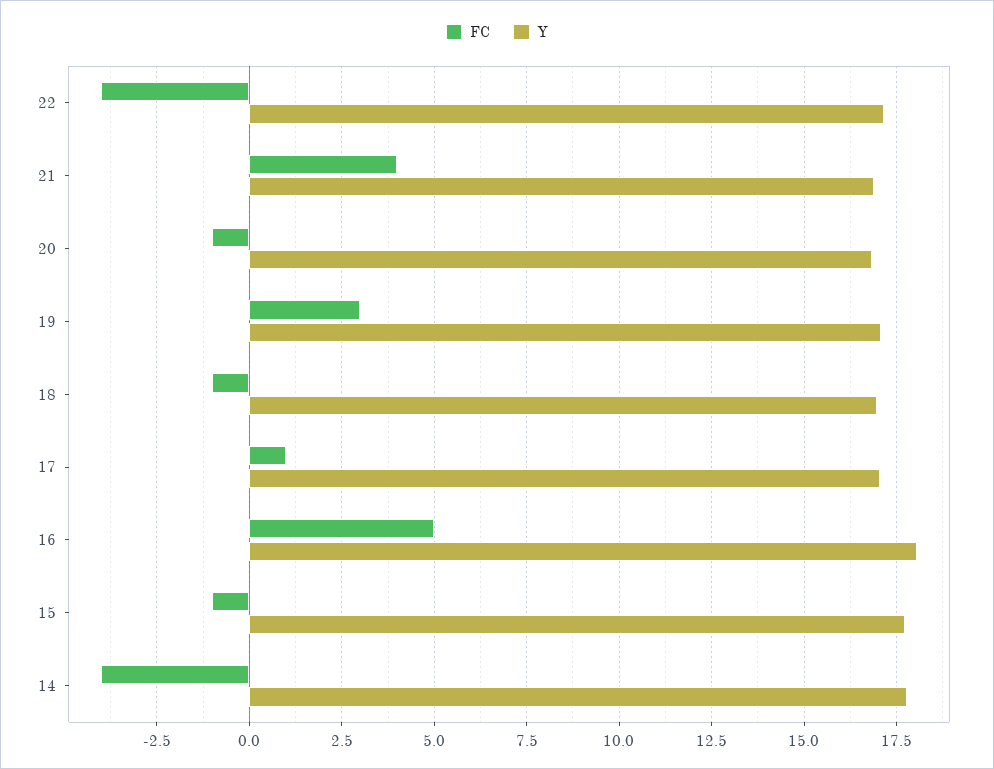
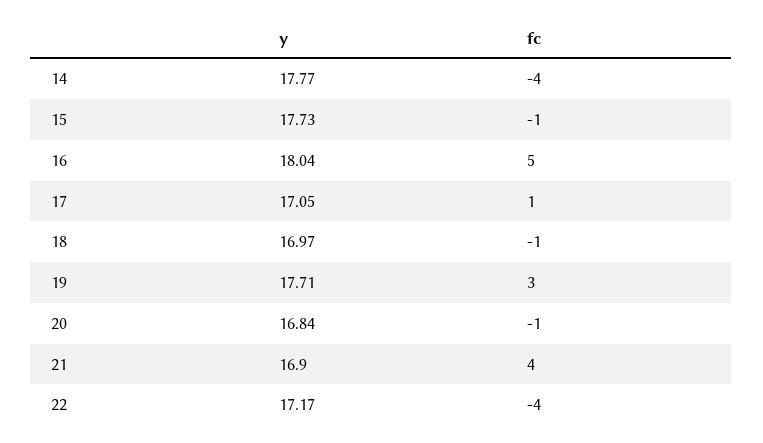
  {
    "FC": {
      "22": -4,
      "21": 4,
      "20": -1,
      "19": 3,
      "18": -1,
      "17": 1,
      "16": 5,
      "15": -1,
      "14": -4
    },
    "Y": {
      "22": 17.17,
      "21": 16.9,
      "20": 16.84,
-     "19": 17,
+     "19": 17.71,
      "18": 16.97,
      "17": 17.05,
      "16": 18.04,
      "15": 17.73,
      "14": 17.77
    }
  }

